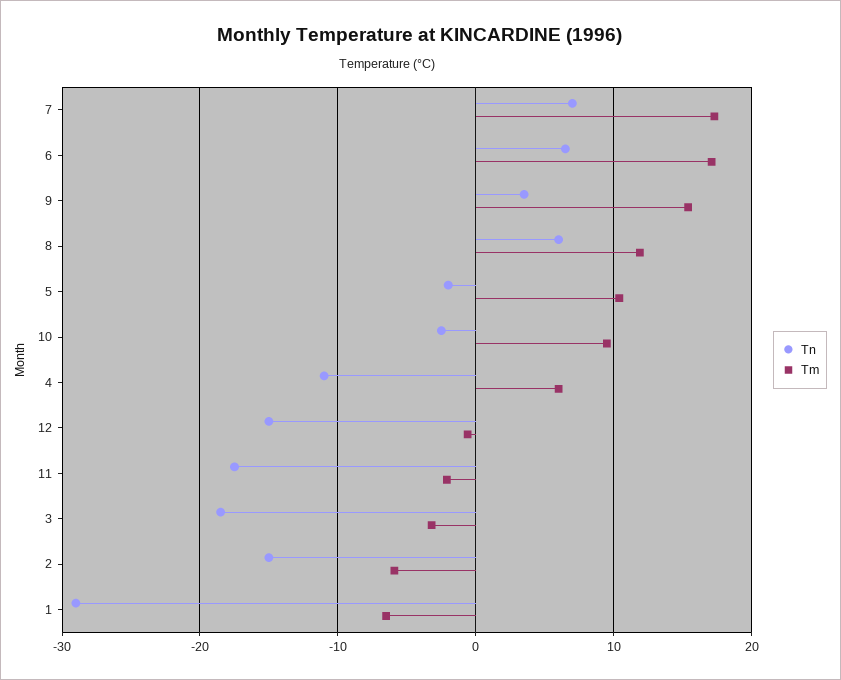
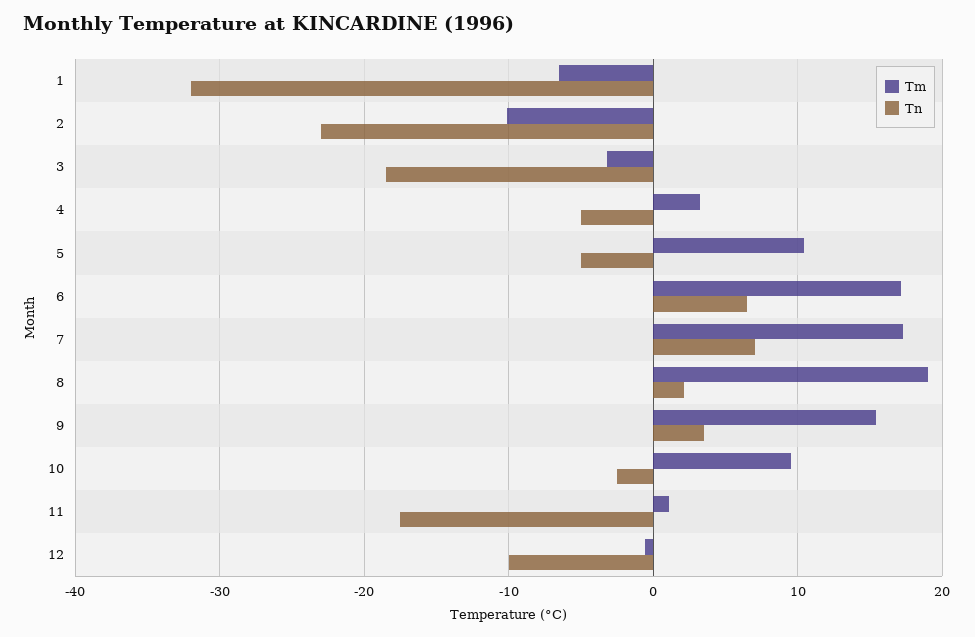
  {
    "Tn": {
      "7": 7,
      "6": 7,
      "9": 4,
-     "8": 6,
+     "8": 2,
-     "5": -2,
+     "5": -5,
      "10": -3,
-     "4": -11,
+     "4": -5,
-     "12": -15,
+     "12": -10,
      "11": -18,
      "3": -19,
-     "2": -15,
+     "2": -23,
-     "1": -29
+     "1": -32
    },
    "Tm": {
      "7": 17,
      "6": 17,
      "9": 15,
-     "8": 12,
+     "8": 19,
      "5": 10,
      "10": 10,
-     "4": 6,
+     "4": 3,
      "12": -1,
-     "11": -2,
+     "11": 1,
      "3": -3,
-     "2": -6,
+     "2": -10,
      "1": -7
    }
  }

